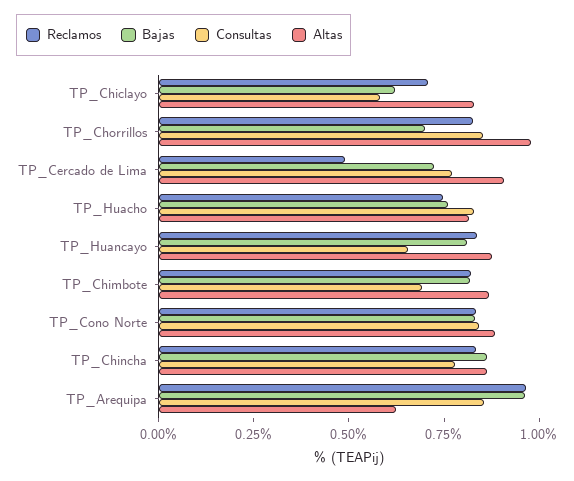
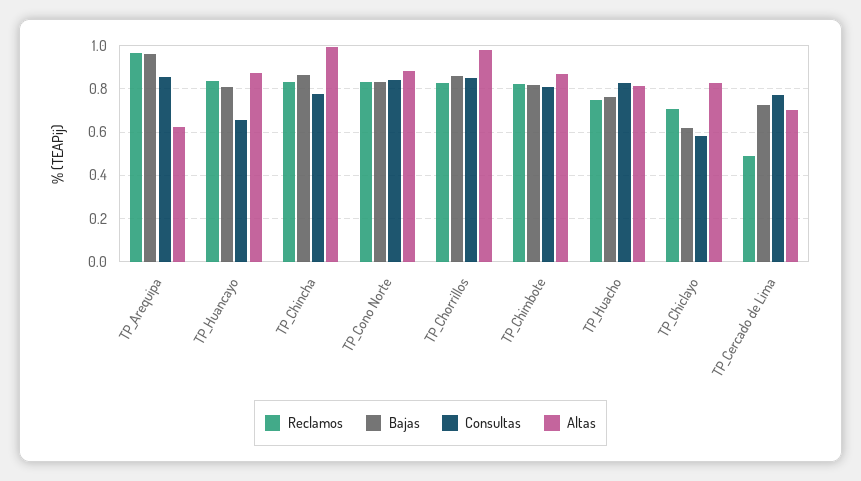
  {
    "Reclamos": {
      "TP_Chiclayo": 0.7,
      "TP_Chorrillos": 0.85,
      "TP_Cercado de Lima": 0.5,
      "TP_Huacho": 0.75,
      "TP_Huancayo": 0.85,
      "TP_Chimbote": 0.8,
      "TP_Cono Norte": 0.85,
      "TP_Chincha": 0.85,
      "TP_Arequipa": 0.95
    },
    "Bajas": {
      "TP_Chiclayo": 0.6,
-     "TP_Chorrillos": 0.7,
+     "TP_Chorrillos": 0.85,
      "TP_Cercado de Lima": 0.7,
      "TP_Huacho": 0.75,
      "TP_Huancayo": 0.8,
      "TP_Chimbote": 0.8,
      "TP_Cono Norte": 0.85,
      "TP_Chincha": 0.85,
      "TP_Arequipa": 0.95
    },
    "Consultas": {
      "TP_Chiclayo": 0.6,
      "TP_Chorrillos": 0.85,
      "TP_Cercado de Lima": 0.75,
      "TP_Huacho": 0.85,
      "TP_Huancayo": 0.65,
-     "TP_Chimbote": 0.7,
+     "TP_Chimbote": 0.8,
      "TP_Cono Norte": 0.85,
      "TP_Chincha": 0.8,
      "TP_Arequipa": 0.85
    },
    "Altas": {
      "TP_Chiclayo": 0.85,
      "TP_Chorrillos": 1,
-     "TP_Cercado de Lima": 0.9,
+     "TP_Cercado de Lima": 0.7,
      "TP_Huacho": 0.8,
      "TP_Huancayo": 0.9,
      "TP_Chimbote": 0.85,
      "TP_Cono Norte": 0.9,
-     "TP_Chincha": 0.85,
+     "TP_Chincha": 1,
      "TP_Arequipa": 0.6
    }
  }

